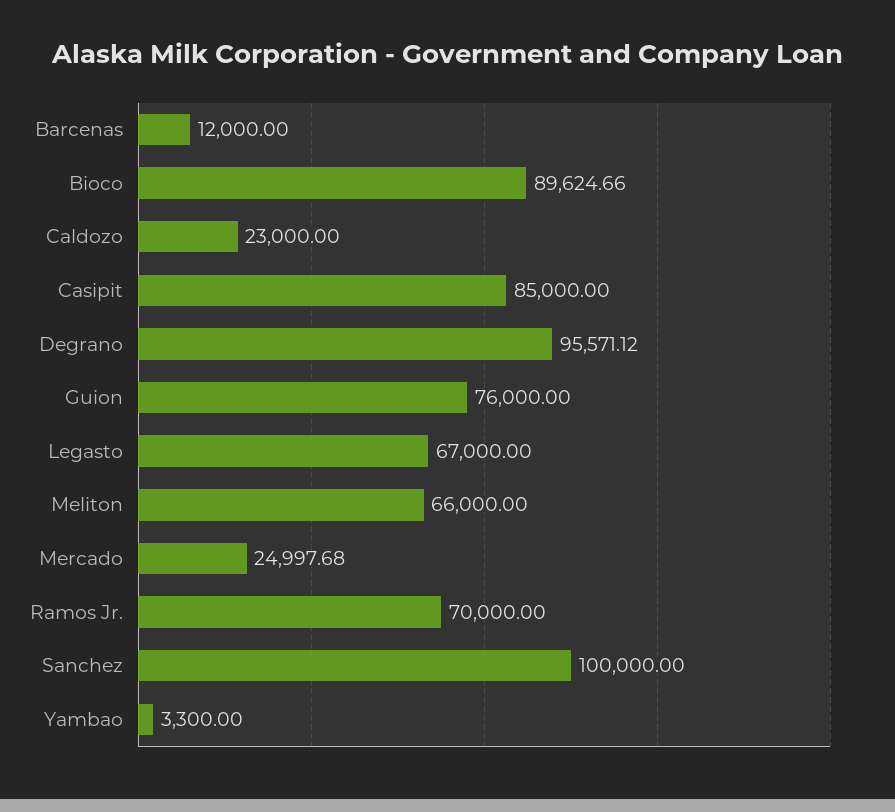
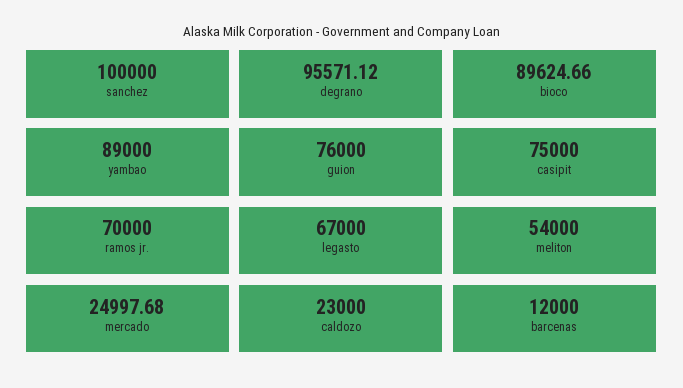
  {
    "Barcenas": 12000,
    "Bioco": 89624.66,
    "Caldozo": 23000,
-   "Casipit": 85000,
+   "Casipit": 75000,
    "Degrano": 95571.12,
    "Guion": 76000,
    "Legasto": 67000,
-   "Meliton": 66000,
+   "Meliton": 54000,
    "Mercado": 24997.68,
    "Ramos Jr.": 70000,
    "Sanchez": 100000,
-   "Yambao": 3300
+   "Yambao": 89000
  }

